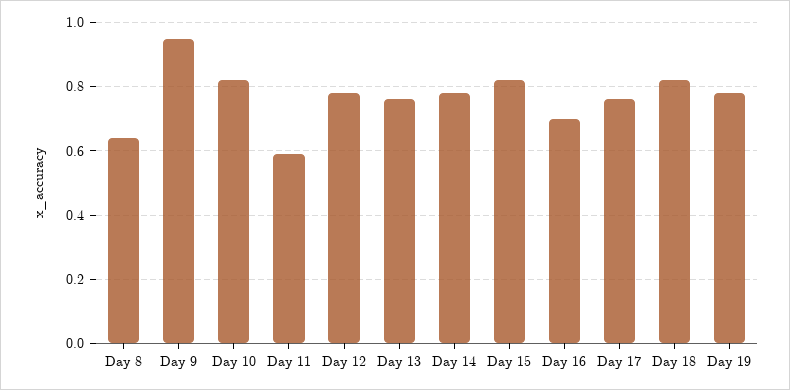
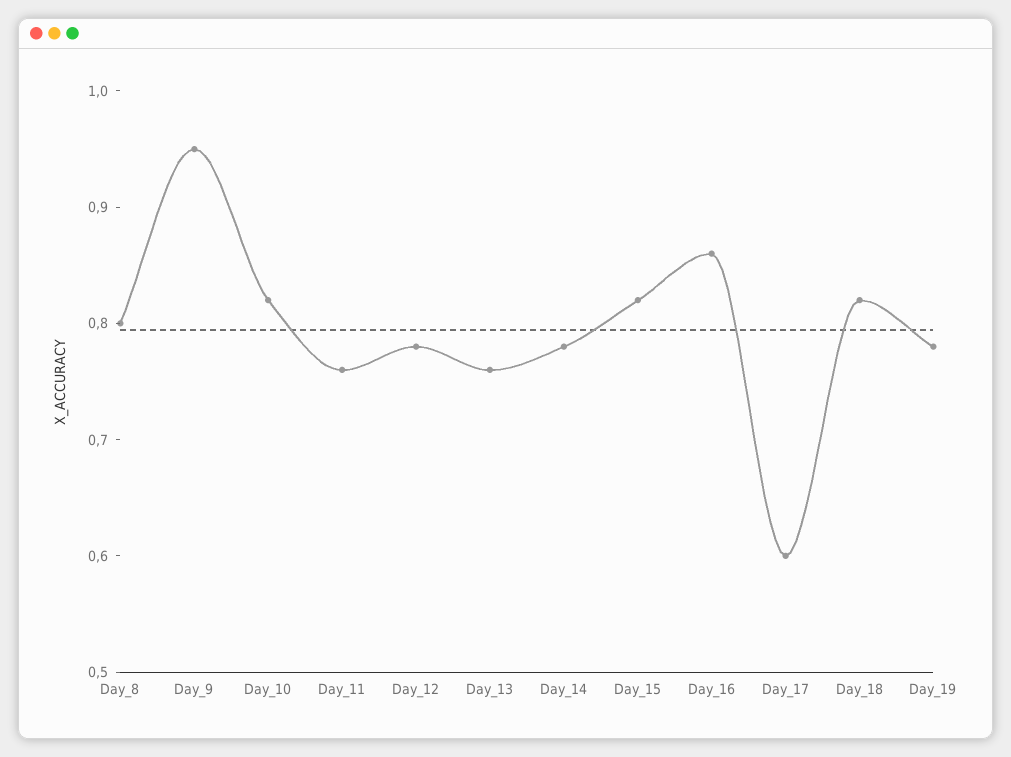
  {
-   "Day 8": 0.65,
+   "Day 8": 0.8,
    "Day 9": 0.95,
    "Day 10": 0.82,
-   "Day 11": 0.6,
+   "Day 11": 0.76,
    "Day 12": 0.78,
    "Day 13": 0.76,
    "Day 14": 0.78,
    "Day 15": 0.82,
-   "Day 16": 0.7,
+   "Day 16": 0.86,
-   "Day 17": 0.75,
+   "Day 17": 0.6,
    "Day 18": 0.82,
    "Day 19": 0.78
  }

